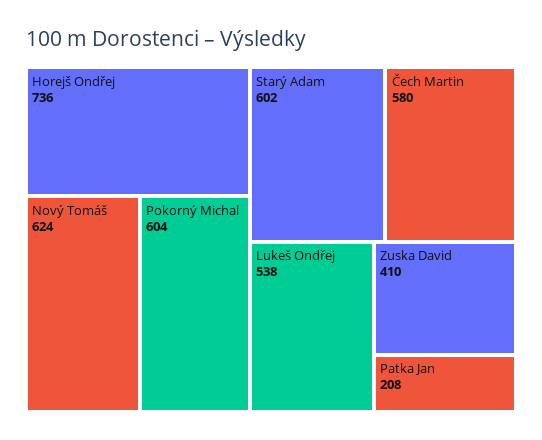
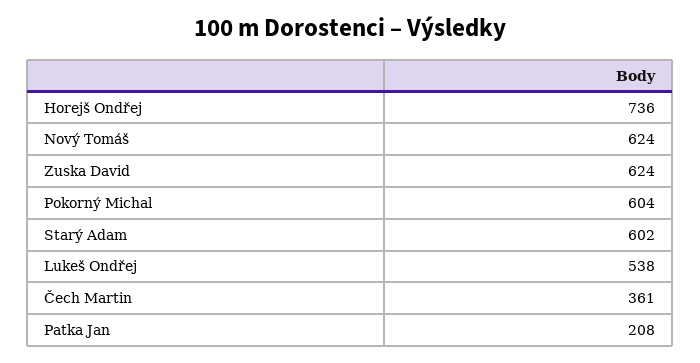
  {
    "Horejš Ondřej": 736,
    "Nový Tomáš": 624,
    "Pokorný Michal": 604,
    "Starý Adam": 602,
-   "Čech Martin": 580,
+   "Čech Martin": 361,
    "Lukeš Ondřej": 538,
-   "Zuska David": 410,
+   "Zuska David": 624,
    "Patka Jan": 208
  }

